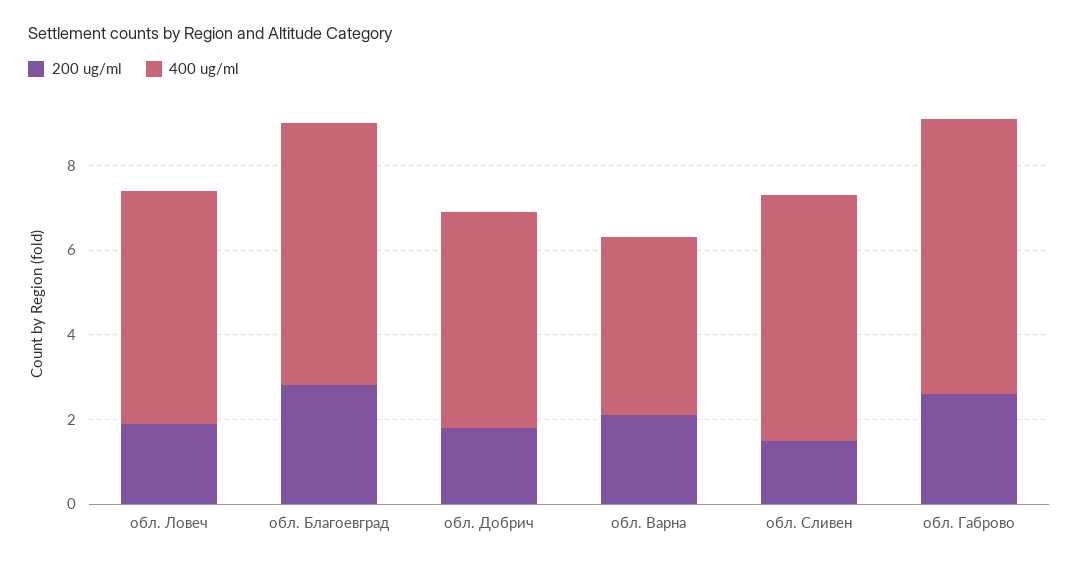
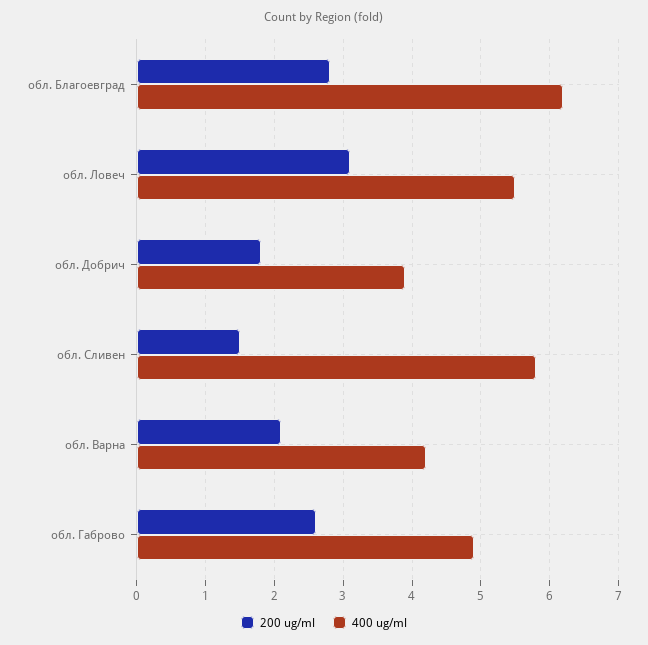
  {
    "200 ug/ml": {
-     "обл. Ловеч": 2,
+     "обл. Ловеч": 3.1,
      "обл. Благоевград": 2.8,
      "обл. Добрич": 1.8,
      "обл. Варна": 2.1,
      "обл. Сливен": 1.5,
      "обл. Габрово": 2.6
    },
    "400 ug/ml": {
      "обл. Ловеч": 5.5,
      "обл. Благоевград": 6.2,
-     "обл. Добрич": 5,
+     "обл. Добрич": 3.9,
      "обл. Варна": 4.2,
      "обл. Сливен": 5.8,
-     "обл. Габрово": 6.5
+     "обл. Габрово": 4.9
    }
  }

